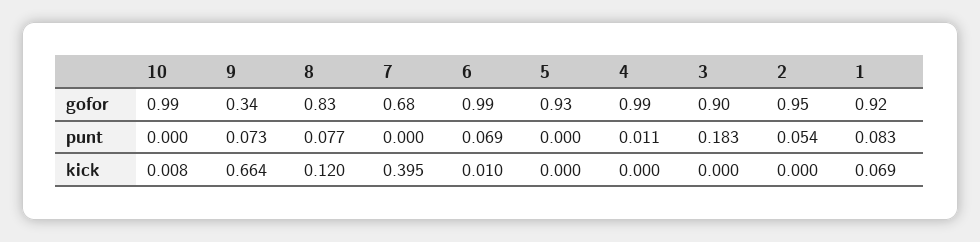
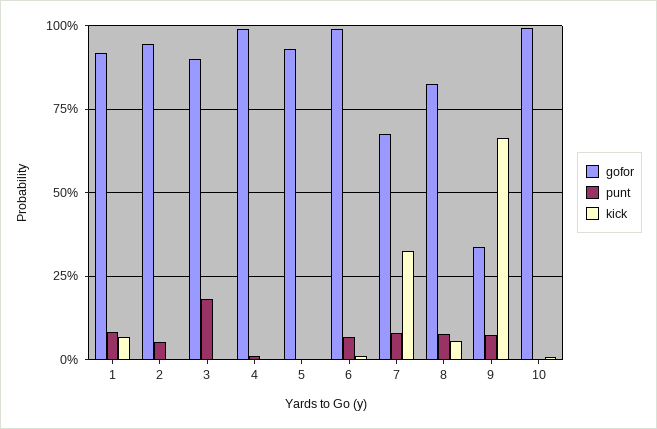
  {
    "gofor": {
      "10": 0.99,
      "9": 0.34,
      "8": 0.83,
      "7": 0.68,
      "6": 0.99,
      "5": 0.93,
      "4": 0.99,
      "3": 0.9,
      "2": 0.95,
      "1": 0.92
    },
    "punt": {
      "10": 0,
      "9": 0.073,
      "8": 0.077,
-     "7": 0,
+     "7": 0.075,
      "6": 0.069,
      "5": 0,
      "4": 0.011,
      "3": 0.183,
      "2": 0.054,
      "1": 0.083
    },
    "kick": {
      "10": 0.008,
      "9": 0.664,
-     "8": 0.12,
+     "8": 0.05,
-     "7": 0.395,
+     "7": 0.325,
      "6": 0.01,
      "5": 0,
      "4": 0,
      "3": 0,
      "2": 0,
      "1": 0.069
    }
  }

